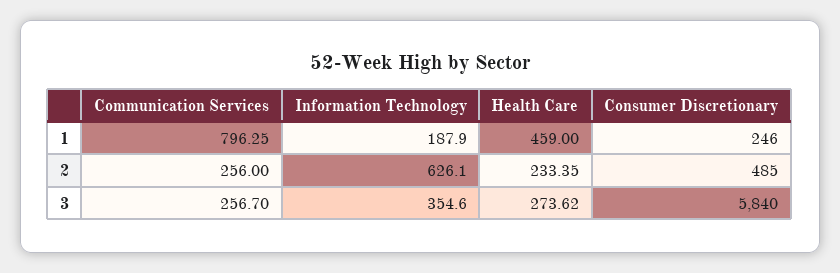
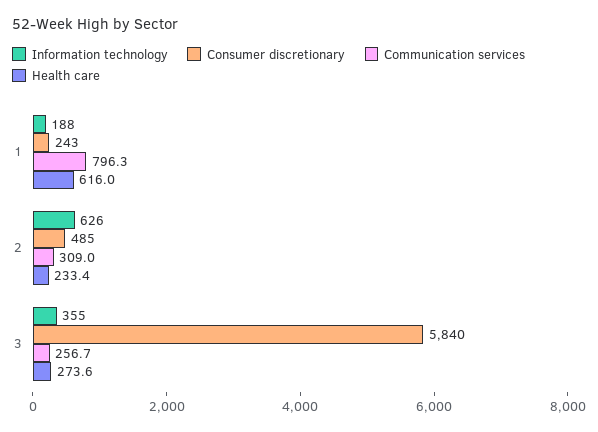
  {
    "Communication Services": {
      "1": 796.25,
-     "2": 256,
+     "2": 309,
      "3": 256.7
    },
    "Information Technology": {
      "1": 187.9,
      "2": 626.1,
      "3": 354.6
    },
    "Health Care": {
-     "1": 459,
+     "1": 616,
      "2": 233.35,
      "3": 273.62
    },
    "Consumer Discretionary": {
-     "1": 246,
+     "1": 243,
      "2": 485,
      "3": 5840
    }
  }

